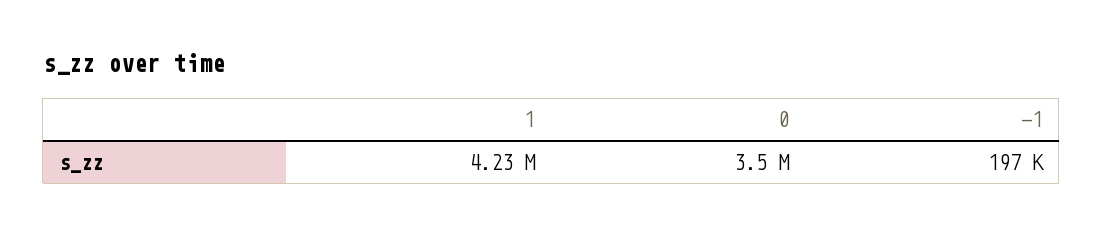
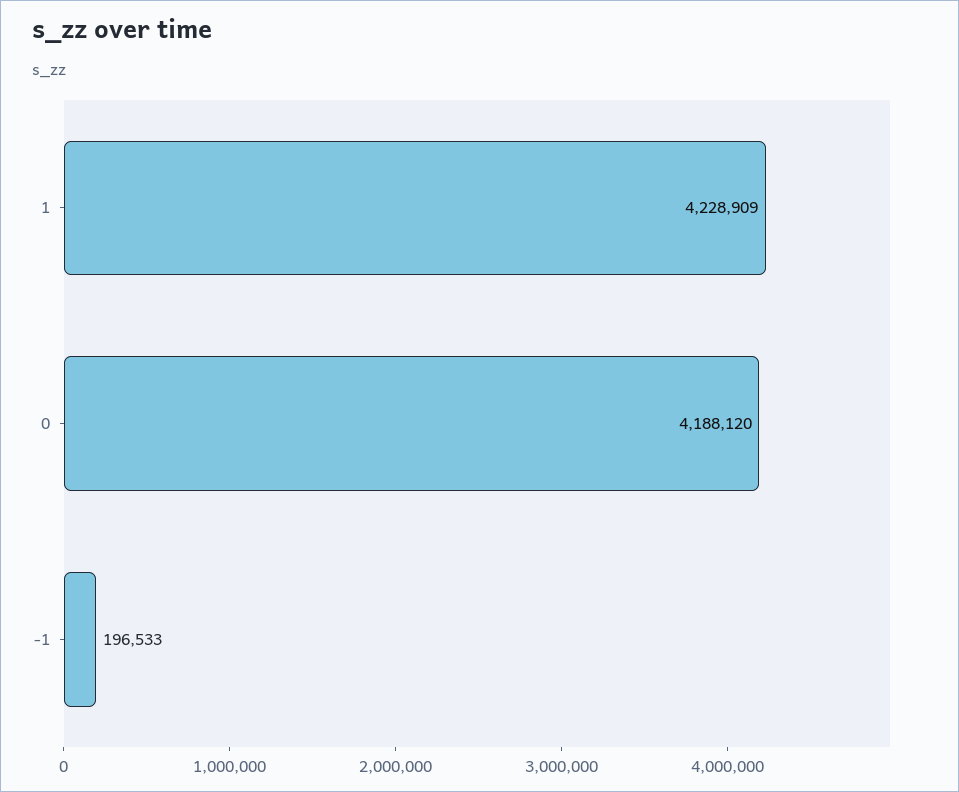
  {
    "1": 4228909,
-   "0": 3500000,
+   "0": 4188120,
    "-1": 196533
  }

